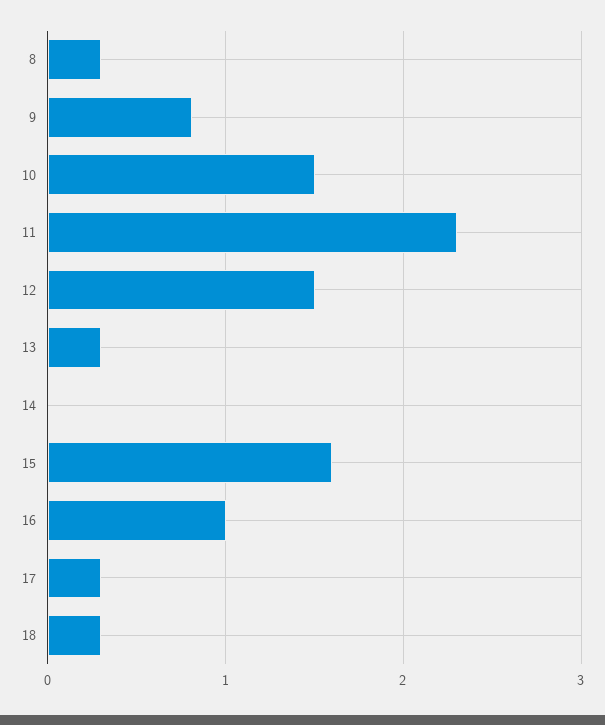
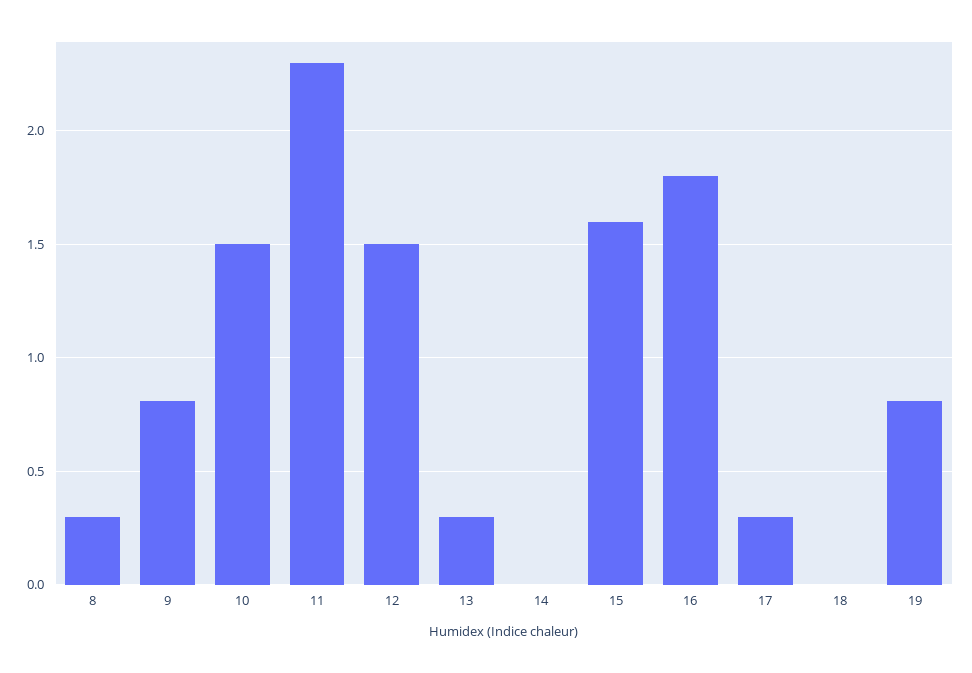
  {
    "8": 0.3,
    "9": 0.8,
    "10": 1.5,
    "11": 2.3,
    "12": 1.5,
    "13": 0.3,
    "14": 0,
    "15": 1.6,
-   "16": 1,
+   "16": 1.8,
    "17": 0.3,
-   "18": 0.3
+   "18": 0,
+   "19": 0.8
  }

